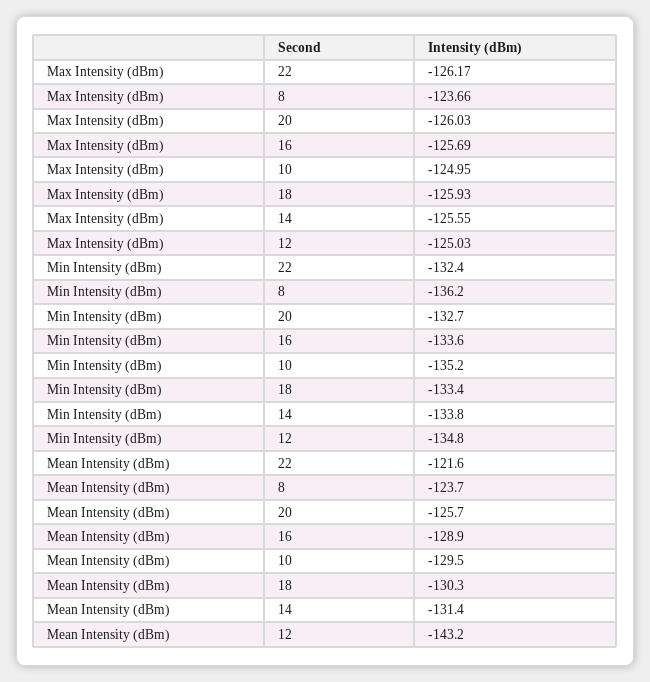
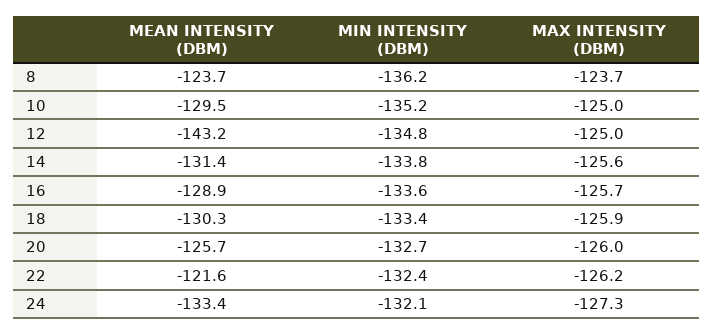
  {
    "Max Intensity (dBm)": {
      "22": -126.17,
      "8": -123.66,
      "20": -126.03,
      "16": -125.69,
      "10": -124.95,
      "18": -125.93,
      "14": -125.55,
-     "12": -125.03
+     "12": -125.03,
+     "24": -127.3
    },
    "Min Intensity (dBm)": {
      "22": -132.4,
      "8": -136.2,
      "20": -132.7,
      "16": -133.6,
      "10": -135.2,
      "18": -133.4,
      "14": -133.8,
-     "12": -134.8
+     "12": -134.8,
+     "24": -132.1
    },
    "Mean Intensity (dBm)": {
      "22": -121.6,
      "8": -123.7,
      "20": -125.7,
      "16": -128.9,
      "10": -129.5,
      "18": -130.3,
      "14": -131.4,
-     "12": -143.2
+     "12": -143.2,
+     "24": -133.4
    }
  }

